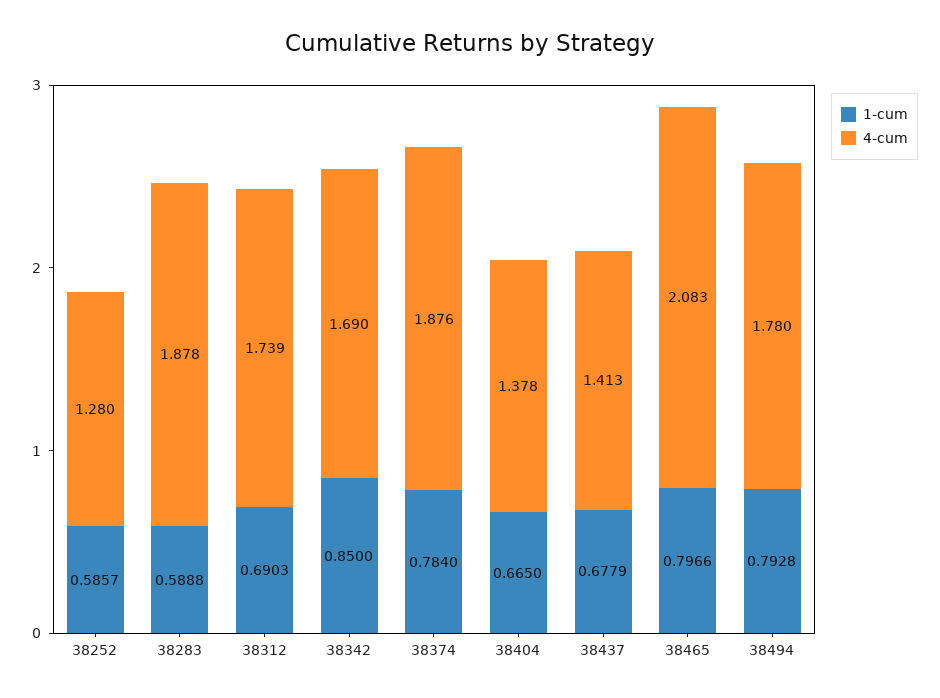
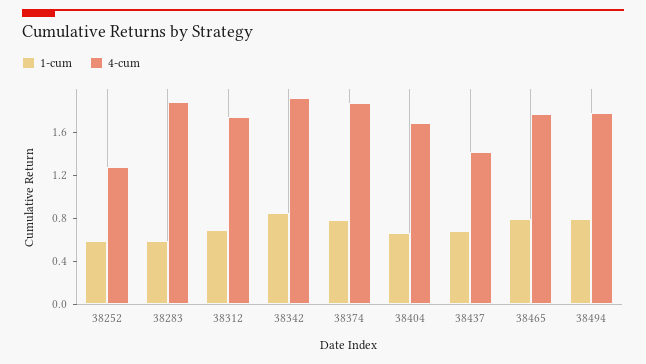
  {
    "1-cum": {
      "38252": 0.5857,
      "38283": 0.5888,
      "38312": 0.6903,
      "38342": 0.85,
      "38374": 0.784,
      "38404": 0.665,
      "38437": 0.6779,
      "38465": 0.7966,
      "38494": 0.7928
    },
    "4-cum": {
      "38252": 1.28,
      "38283": 1.878,
      "38312": 1.739,
-     "38342": 1.69,
+     "38342": 1.9,
      "38374": 1.876,
-     "38404": 1.378,
+     "38404": 1.7,
      "38437": 1.413,
-     "38465": 2.083,
+     "38465": 1.8,
      "38494": 1.78
    }
  }

